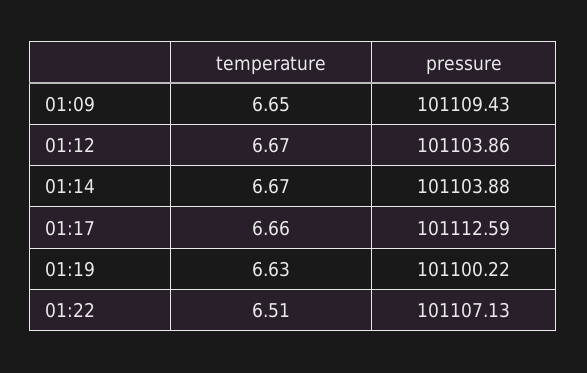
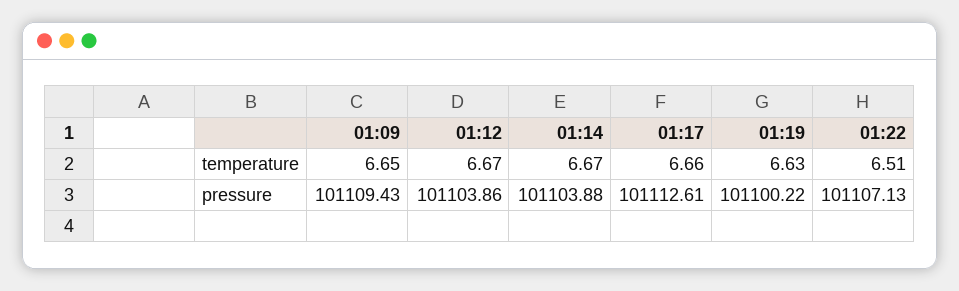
  {
    "temperature": {
      "01:09": 6.65,
      "01:12": 6.67,
      "01:14": 6.67,
      "01:17": 6.66,
      "01:19": 6.63,
      "01:22": 6.51
    },
    "pressure": {
      "01:09": 101109.43,
      "01:12": 101103.86,
      "01:14": 101103.88,
-     "01:17": 101112.59,
+     "01:17": 101112.61,
      "01:19": 101100.22,
      "01:22": 101107.13
    }
  }

